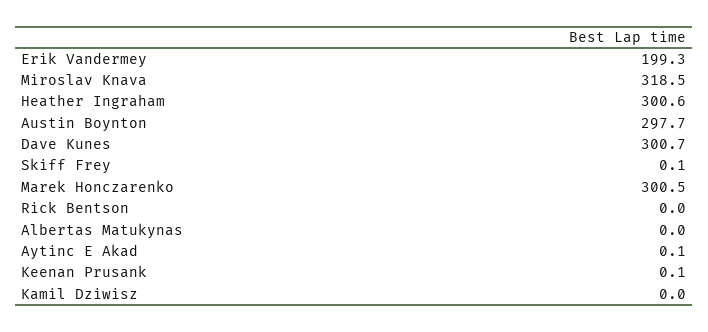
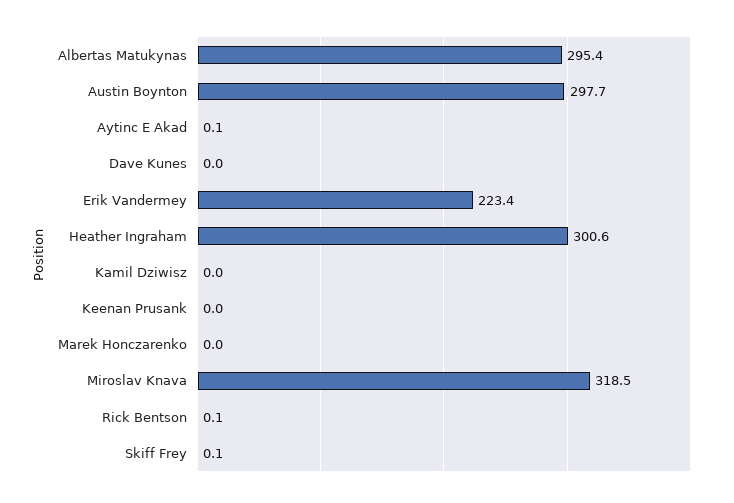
  {
-   "Erik Vandermey": 199.3,
+   "Erik Vandermey": 223.4,
    "Miroslav Knava": 318.5,
    "Heather Ingraham": 300.6,
    "Austin Boynton": 297.7,
-   "Dave Kunes": 300.7,
+   "Dave Kunes": 0,
    "Skiff Frey": 0.1,
-   "Marek Honczarenko": 300.5,
+   "Marek Honczarenko": 0,
-   "Rick Bentson": 0,
+   "Rick Bentson": 0.1,
-   "Albertas Matukynas": 0,
+   "Albertas Matukynas": 295.4,
    "Aytinc E Akad": 0.1,
-   "Keenan Prusank": 0.1,
+   "Keenan Prusank": 0,
    "Kamil Dziwisz": 0
  }

